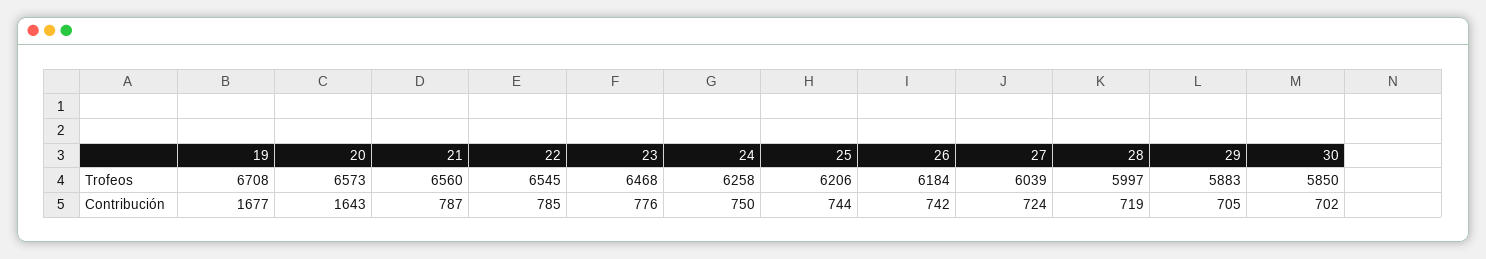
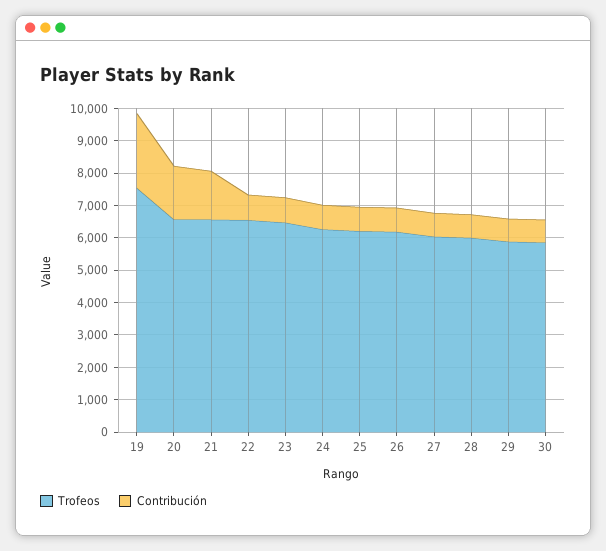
  {
    "Trofeos": {
-     "19": 6708,
+     "19": 7500,
      "20": 6573,
      "21": 6560,
      "22": 6545,
      "23": 6468,
      "24": 6258,
      "25": 6206,
      "26": 6184,
      "27": 6039,
      "28": 5997,
      "29": 5883,
      "30": 5850
    },
    "Contribución": {
-     "19": 1677,
+     "19": 2250,
      "20": 1643,
-     "21": 787,
+     "21": 1500,
      "22": 785,
      "23": 776,
      "24": 750,
      "25": 744,
      "26": 742,
      "27": 724,
      "28": 719,
      "29": 705,
      "30": 702
    }
  }

